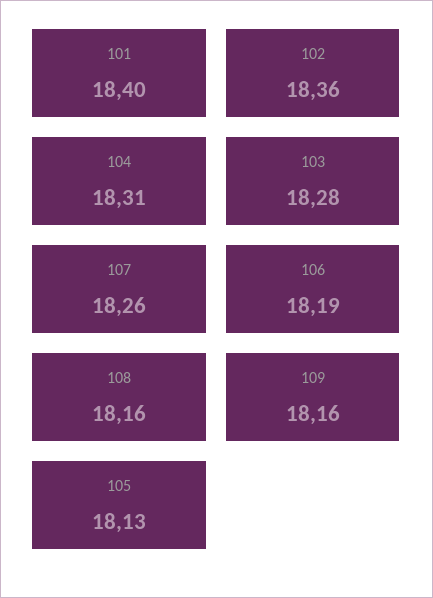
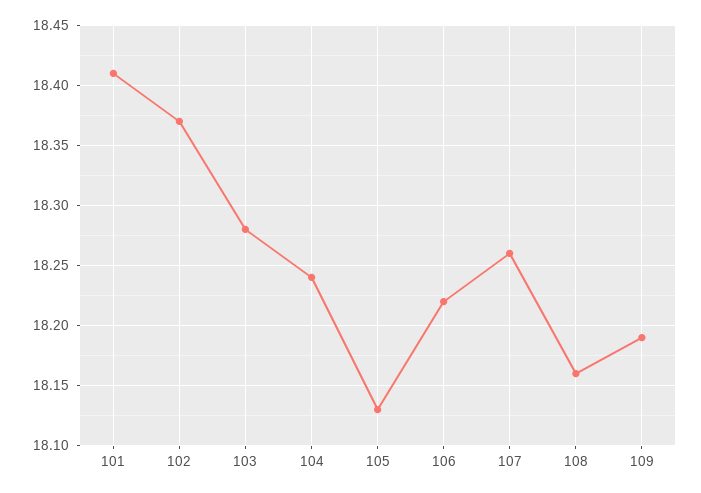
  {
-   "101": 18.4,
+   "101": 18.41,
-   "102": 18.36,
+   "102": 18.37,
-   "104": 18.31,
+   "104": 18.24,
    "103": 18.28,
    "107": 18.26,
-   "106": 18.19,
+   "106": 18.22,
    "108": 18.16,
-   "109": 18.16,
+   "109": 18.19,
    "105": 18.13
  }

